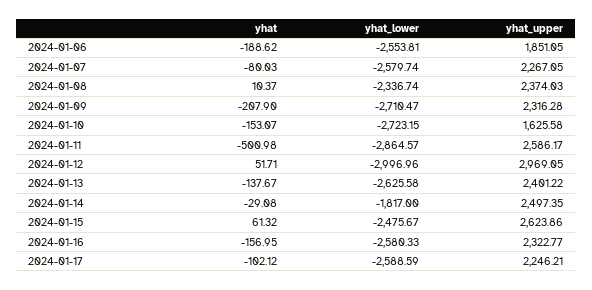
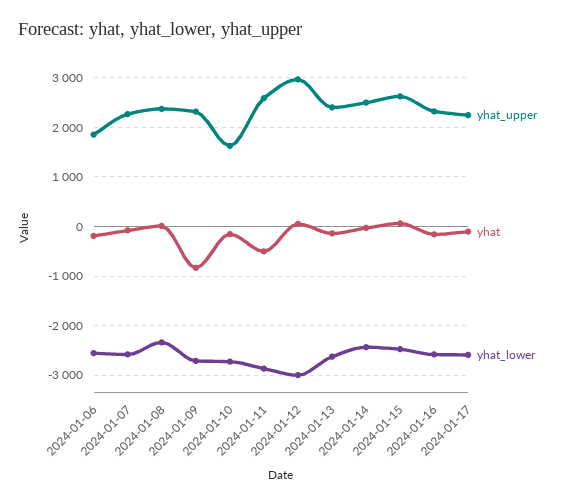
  {
    "yhat": {
      "2024-01-06": -188.62,
      "2024-01-07": -80.03,
      "2024-01-08": 10.37,
-     "2024-01-09": -207.9,
+     "2024-01-09": -800,
      "2024-01-10": -153.07,
      "2024-01-11": -500.98,
      "2024-01-12": 51.71,
      "2024-01-13": -137.67,
      "2024-01-14": -29.08,
      "2024-01-15": 61.32,
      "2024-01-16": -156.95,
      "2024-01-17": -102.12
    },
    "yhat_lower": {
      "2024-01-06": -2553.81,
      "2024-01-07": -2579.74,
      "2024-01-08": -2336.74,
      "2024-01-09": -2710.47,
      "2024-01-10": -2723.15,
      "2024-01-11": -2864.57,
      "2024-01-12": -2996.96,
      "2024-01-13": -2625.58,
-     "2024-01-14": -1817,
+     "2024-01-14": -2400,
      "2024-01-15": -2475.67,
      "2024-01-16": -2580.33,
      "2024-01-17": -2588.59
    },
    "yhat_upper": {
      "2024-01-06": 1851.05,
      "2024-01-07": 2267.05,
      "2024-01-08": 2374.03,
      "2024-01-09": 2316.28,
      "2024-01-10": 1625.58,
      "2024-01-11": 2586.17,
      "2024-01-12": 2969.05,
      "2024-01-13": 2401.22,
      "2024-01-14": 2497.35,
      "2024-01-15": 2623.86,
      "2024-01-16": 2322.77,
      "2024-01-17": 2246.21
    }
  }

